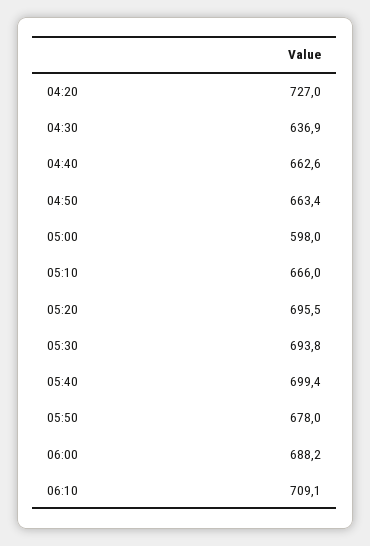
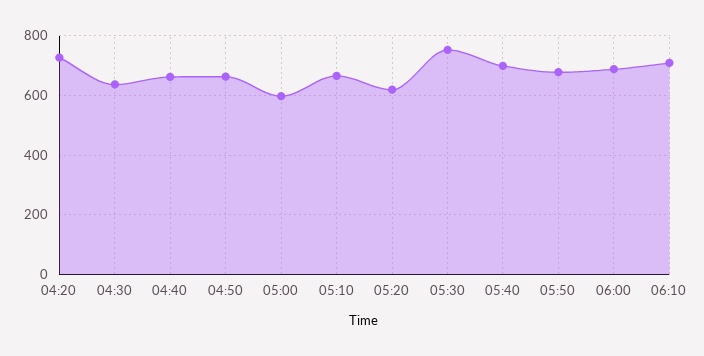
  {
    "04:20": 727,
    "04:30": 636.9,
    "04:40": 662.6,
    "04:50": 663.4,
    "05:00": 598,
    "05:10": 666,
-   "05:20": 695.5,
+   "05:20": 625,
-   "05:30": 693.8,
+   "05:30": 750,
    "05:40": 699.4,
    "05:50": 678,
    "06:00": 688.2,
    "06:10": 709.1
  }

